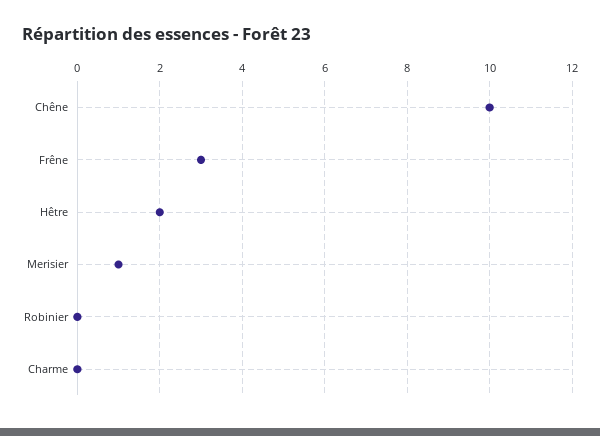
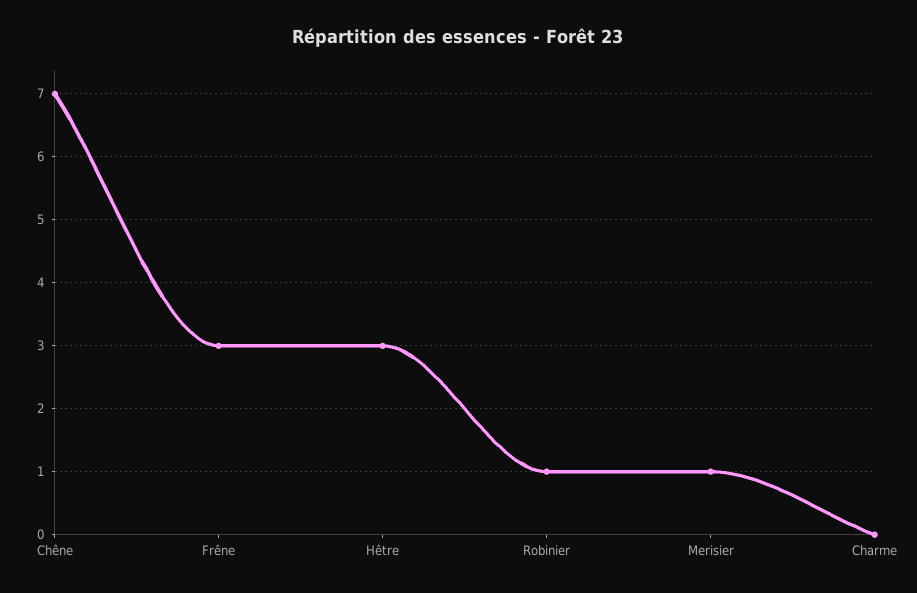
  {
-   "Chêne": 10,
+   "Chêne": 7,
    "Frêne": 3,
-   "Hêtre": 2,
+   "Hêtre": 3,
    "Merisier": 1,
-   "Robinier": 0,
+   "Robinier": 1,
    "Charme": 0
  }

